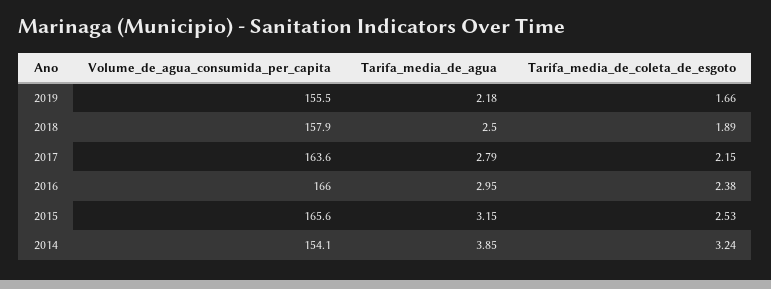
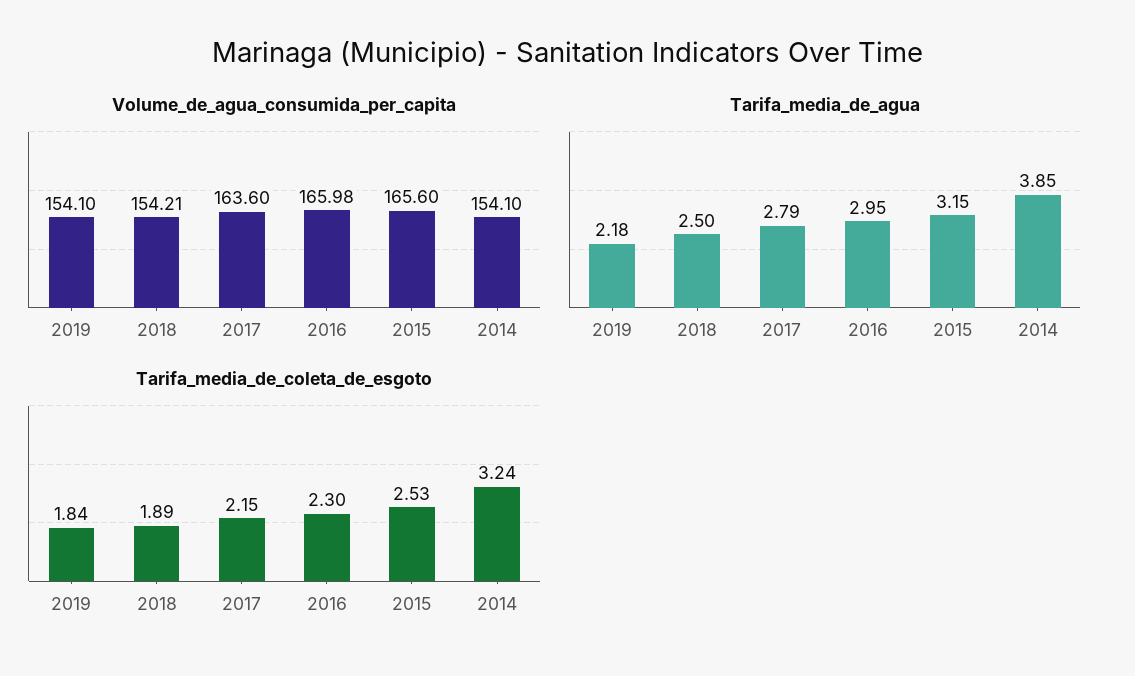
  {
    "Volume_de_agua_consumida_per_capita": {
-     "2019": 155.5,
+     "2019": 154.1,
-     "2018": 157.9,
+     "2018": 154.21,
      "2017": 163.6,
      "2016": 165.98,
      "2015": 165.6,
      "2014": 154.1
    },
    "Tarifa_media_de_agua": {
      "2019": 2.18,
      "2018": 2.5,
      "2017": 2.79,
      "2016": 2.95,
      "2015": 3.15,
      "2014": 3.85
    },
    "Tarifa_media_de_coleta_de_esgoto": {
-     "2019": 1.66,
+     "2019": 1.84,
      "2018": 1.89,
      "2017": 2.15,
-     "2016": 2.38,
+     "2016": 2.3,
      "2015": 2.53,
      "2014": 3.24
    }
  }

